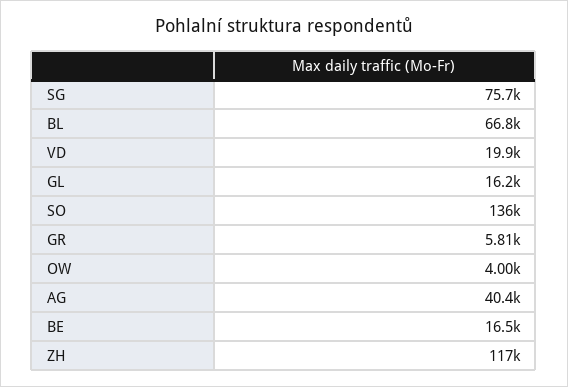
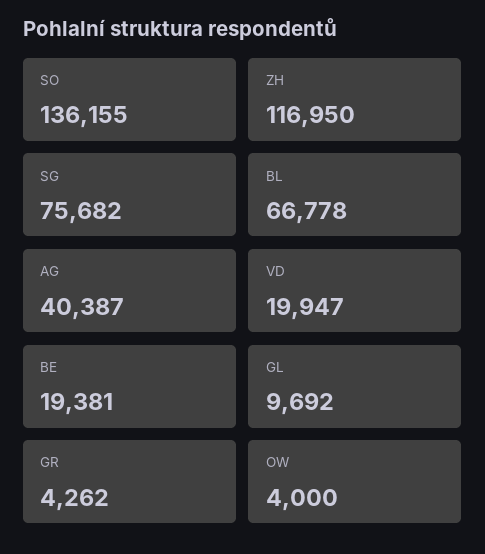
  {
    "SG": 75682,
    "BL": 66778,
    "VD": 19947,
-   "GL": 16200,
+   "GL": 9692,
    "SO": 136155,
-   "GR": 5810,
+   "GR": 4262,
    "OW": 4000,
    "AG": 40387,
-   "BE": 16500,
+   "BE": 19381,
    "ZH": 116950
  }

